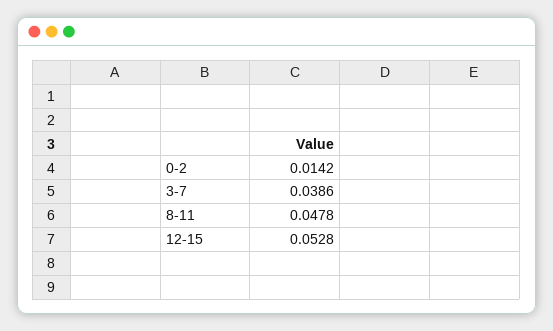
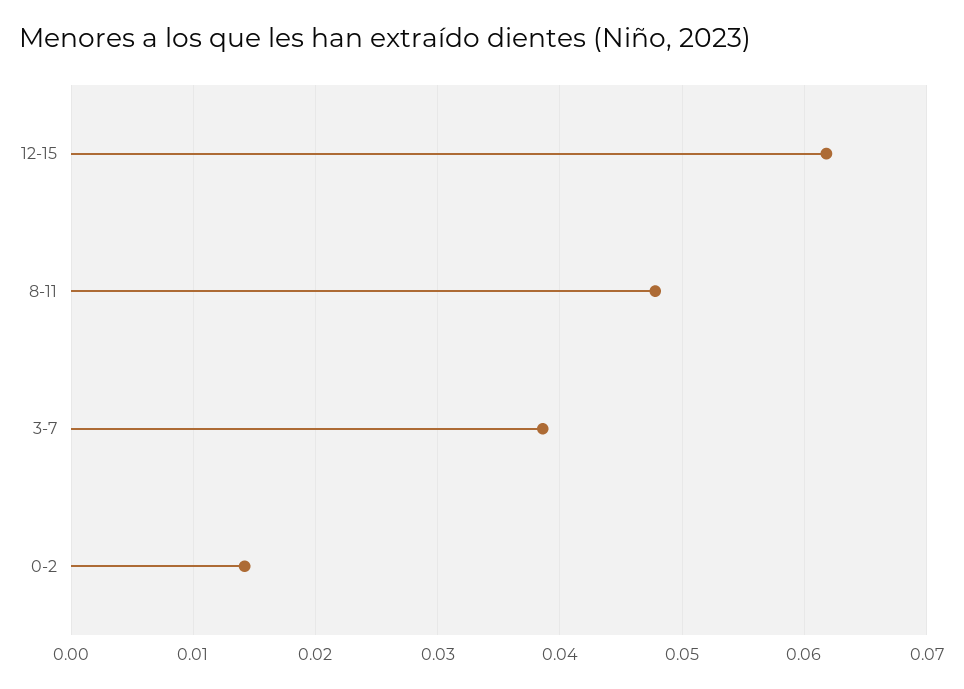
  {
    "0-2": 0.0142,
    "3-7": 0.0386,
    "8-11": 0.0478,
-   "12-15": 0.0528
+   "12-15": 0.062
  }

